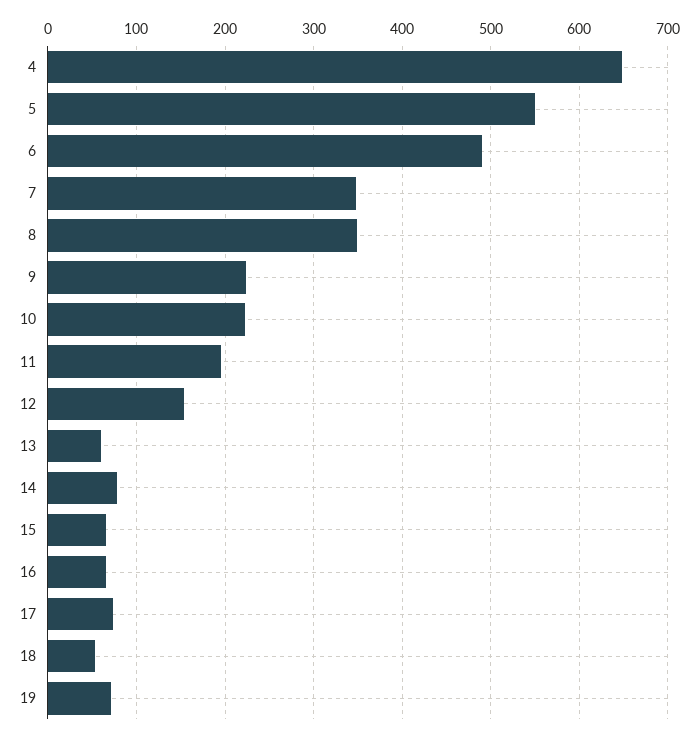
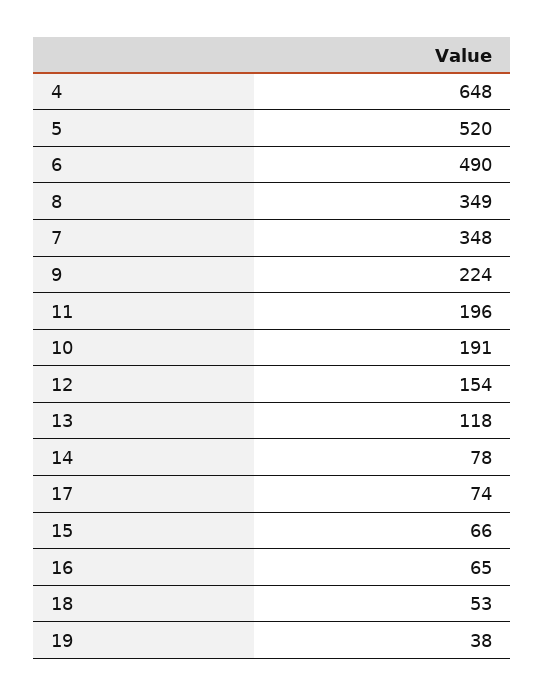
  {
    "4": 648,
-   "5": 550,
+   "5": 520,
    "6": 490,
    "7": 348,
    "8": 349,
    "9": 224,
-   "10": 220,
+   "10": 191,
    "11": 196,
    "12": 154,
-   "13": 60,
+   "13": 118,
    "14": 78,
    "15": 66,
    "16": 65,
    "17": 74,
    "18": 53,
-   "19": 70
+   "19": 38
  }

